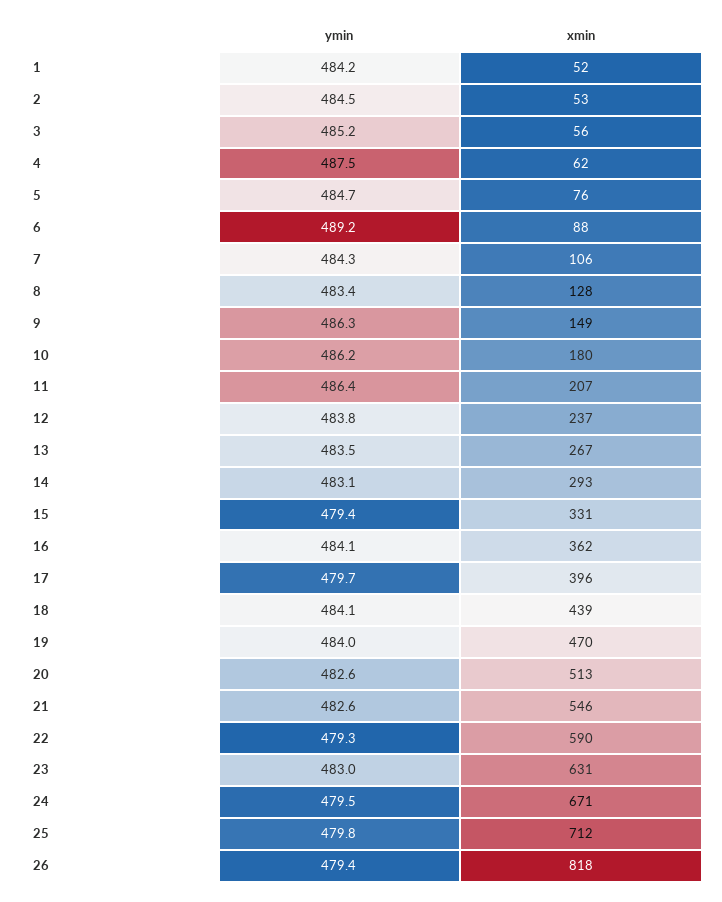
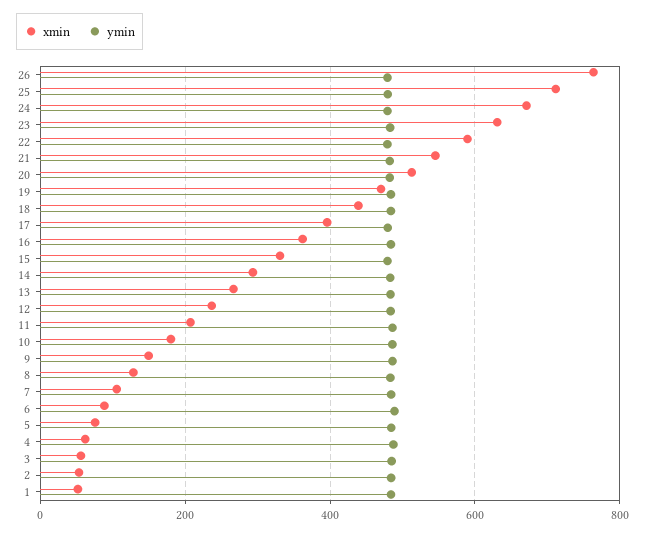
  {
    "ymin": {
      "1": 484.2,
      "2": 484.5,
      "3": 485.2,
      "4": 487.5,
      "5": 484.7,
      "6": 489.2,
      "7": 484.3,
      "8": 483.4,
      "9": 486.3,
      "10": 486.2,
      "11": 486.4,
      "12": 483.8,
      "13": 483.5,
      "14": 483.1,
      "15": 479.4,
      "16": 484.1,
      "17": 479.7,
      "18": 484.1,
      "19": 484,
      "20": 482.6,
      "21": 482.6,
      "22": 479.3,
      "23": 483,
      "24": 479.5,
      "25": 479.8,
      "26": 479.4
    },
    "xmin": {
      "1": 52,
      "2": 53,
      "3": 56,
      "4": 62,
      "5": 76,
      "6": 88,
      "7": 106,
      "8": 128,
      "9": 149,
      "10": 180,
      "11": 207,
      "12": 237,
      "13": 267,
      "14": 293,
      "15": 331,
      "16": 362,
      "17": 396,
      "18": 439,
      "19": 470,
      "20": 513,
      "21": 546,
      "22": 590,
      "23": 631,
      "24": 671,
      "25": 712,
-     "26": 818
+     "26": 760
    }
  }

